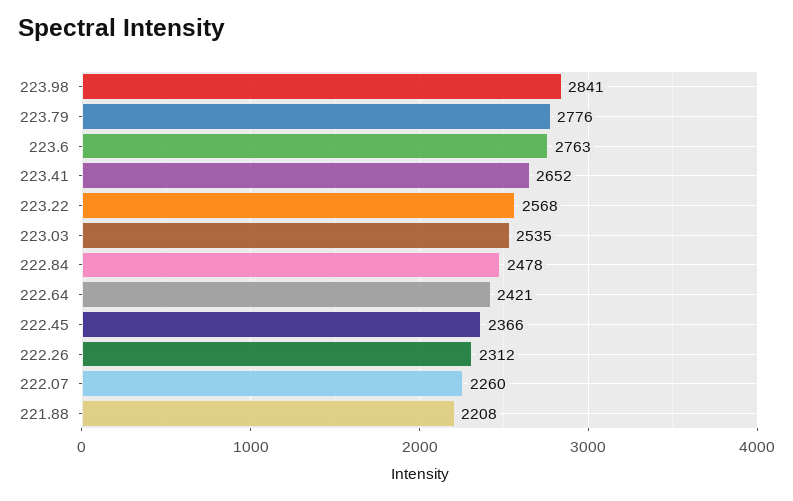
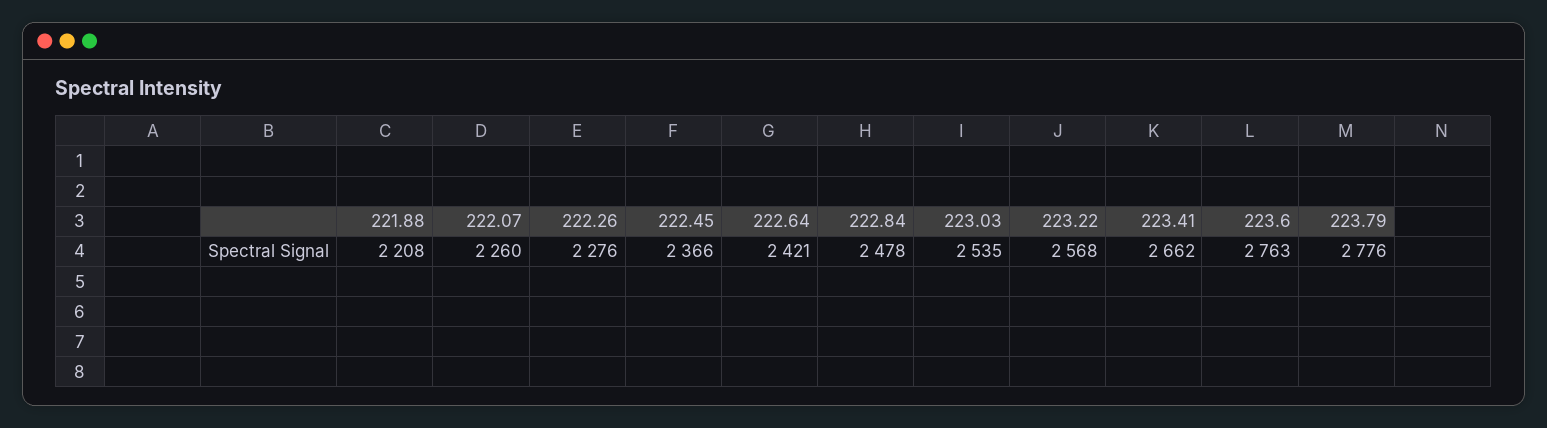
  {
-   "223.98": 2841,
    "223.79": 2776,
    "223.6": 2763,
-   "223.41": 2652,
+   "223.41": 2662,
    "223.22": 2568,
    "223.03": 2535,
    "222.84": 2478,
    "222.64": 2421,
    "222.45": 2366,
-   "222.26": 2312,
+   "222.26": 2276,
    "222.07": 2260,
    "221.88": 2208
  }

